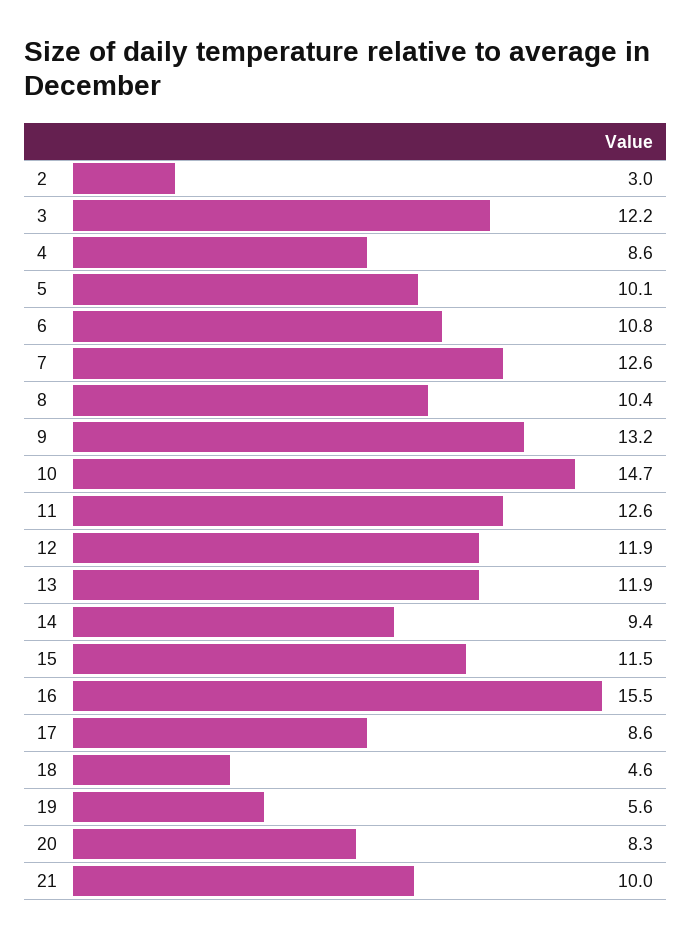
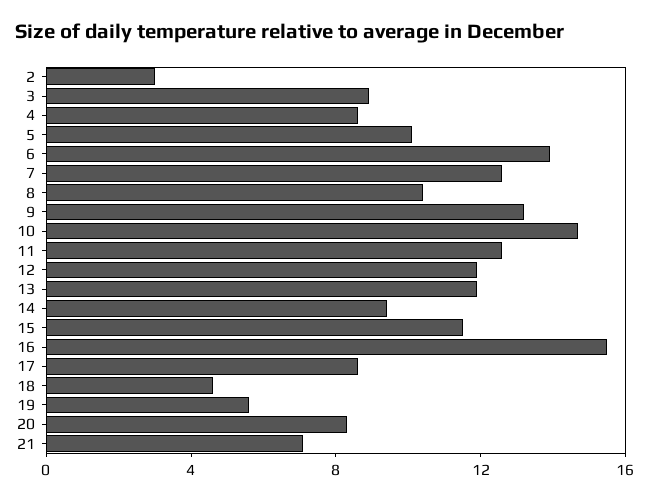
  {
    "2": 3,
-   "3": 12.2,
+   "3": 9,
    "4": 8.6,
    "5": 10.1,
-   "6": 10.8,
+   "6": 14,
    "7": 12.6,
    "8": 10.4,
    "9": 13.2,
    "10": 14.7,
    "11": 12.6,
    "12": 11.9,
    "13": 11.9,
    "14": 9.4,
    "15": 11.5,
    "16": 15.5,
    "17": 8.6,
    "18": 4.6,
    "19": 5.6,
    "20": 8.3,
-   "21": 10
+   "21": 7
  }

